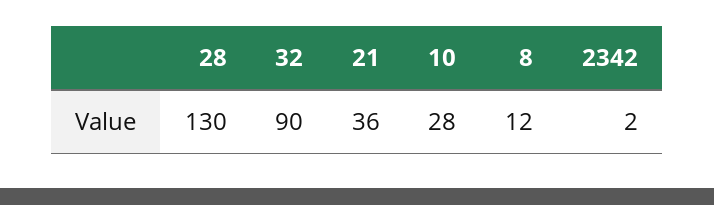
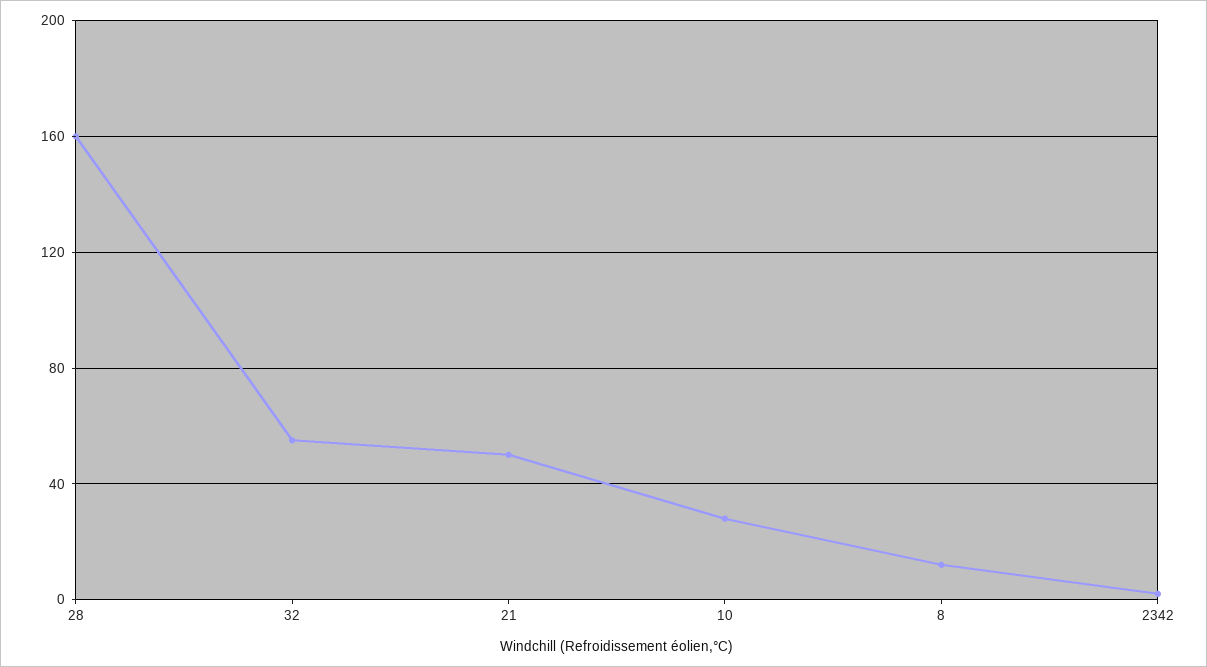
  {
-   "28": 130,
+   "28": 160,
-   "32": 90,
+   "32": 55,
-   "21": 36,
+   "21": 50,
    "10": 28,
    "8": 12,
    "2342": 2
  }

